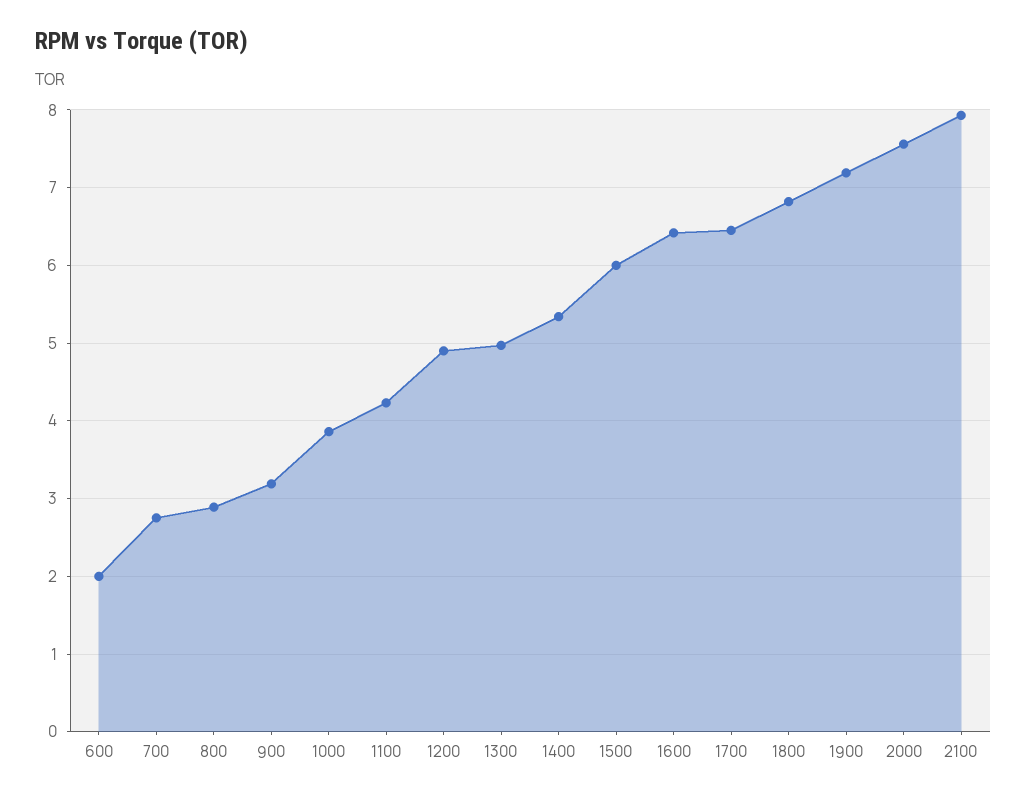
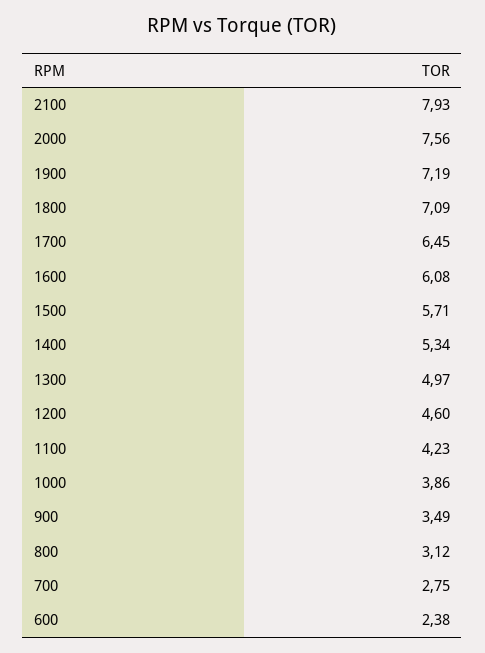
  {
-   "600": 2,
+   "600": 2.38,
    "700": 2.75,
-   "800": 2.9,
+   "800": 3.12,
-   "900": 3.2,
+   "900": 3.49,
    "1000": 3.86,
    "1100": 4.23,
-   "1200": 4.9,
+   "1200": 4.6,
    "1300": 4.97,
    "1400": 5.34,
-   "1500": 6,
+   "1500": 5.71,
-   "1600": 6.4,
+   "1600": 6.08,
    "1700": 6.45,
-   "1800": 6.8,
+   "1800": 7.09,
    "1900": 7.19,
    "2000": 7.56,
    "2100": 7.93
  }

